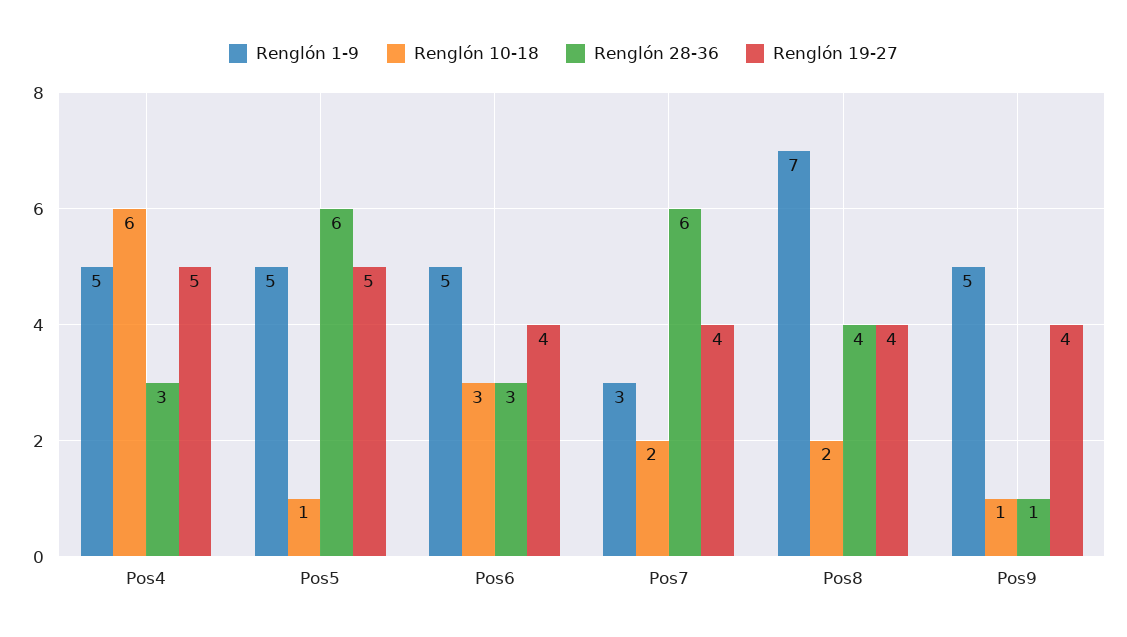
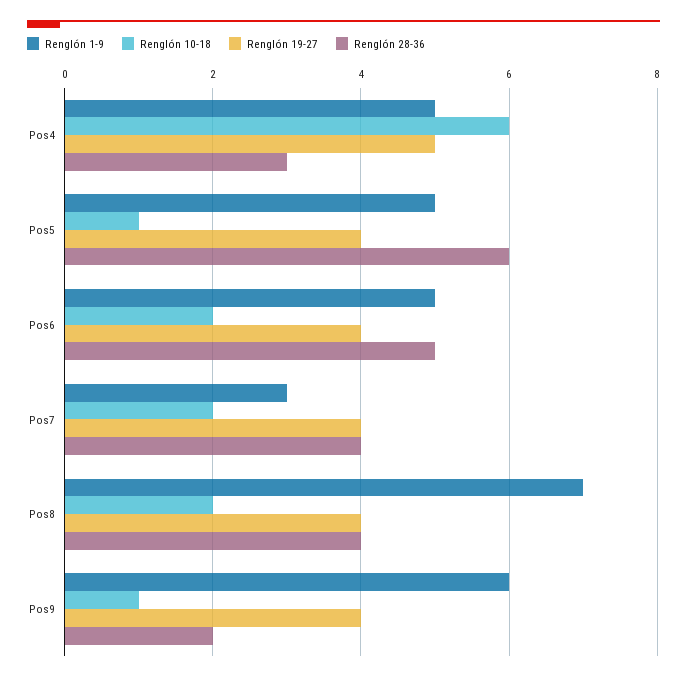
  {
    "Renglón 1-9": {
      "Pos4": 5,
      "Pos5": 5,
      "Pos6": 5,
      "Pos7": 3,
      "Pos8": 7,
-     "Pos9": 5
+     "Pos9": 6
    },
    "Renglón 10-18": {
      "Pos4": 6,
      "Pos5": 1,
-     "Pos6": 3,
+     "Pos6": 2,
      "Pos7": 2,
      "Pos8": 2,
      "Pos9": 1
    },
    "Renglón 28-36": {
      "Pos4": 3,
      "Pos5": 6,
-     "Pos6": 3,
+     "Pos6": 5,
-     "Pos7": 6,
+     "Pos7": 4,
      "Pos8": 4,
-     "Pos9": 1
+     "Pos9": 2
    },
    "Renglón 19-27": {
      "Pos4": 5,
-     "Pos5": 5,
+     "Pos5": 4,
      "Pos6": 4,
      "Pos7": 4,
      "Pos8": 4,
      "Pos9": 4
    }
  }

